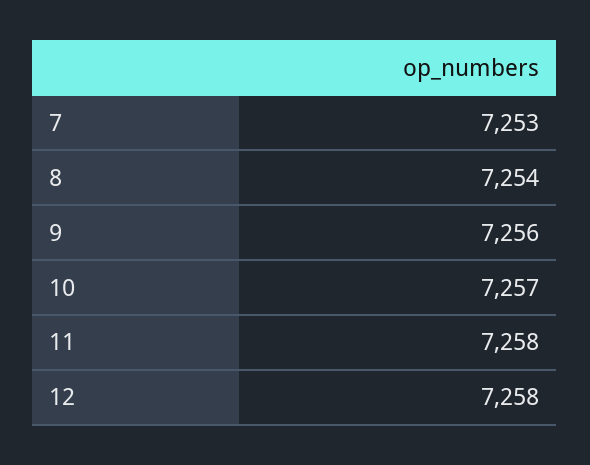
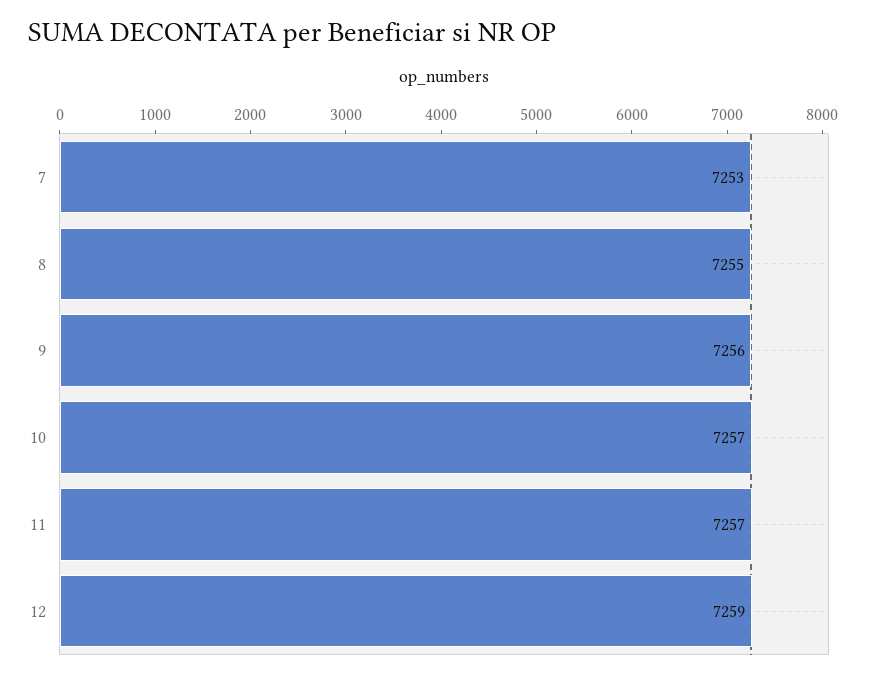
  {
    "7": 7253,
-   "8": 7254,
+   "8": 7255,
    "9": 7256,
    "10": 7257,
-   "11": 7258,
+   "11": 7257,
-   "12": 7258
+   "12": 7259
  }

